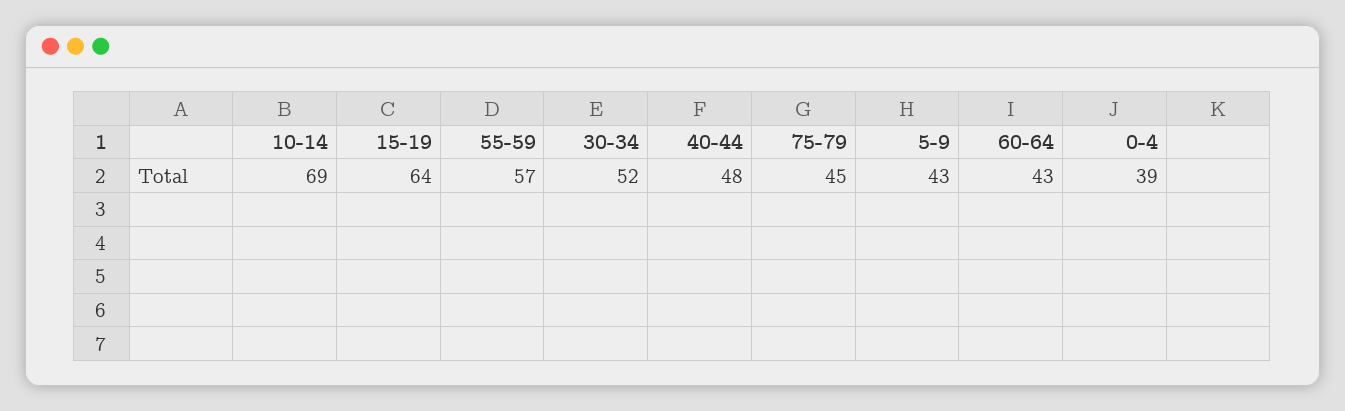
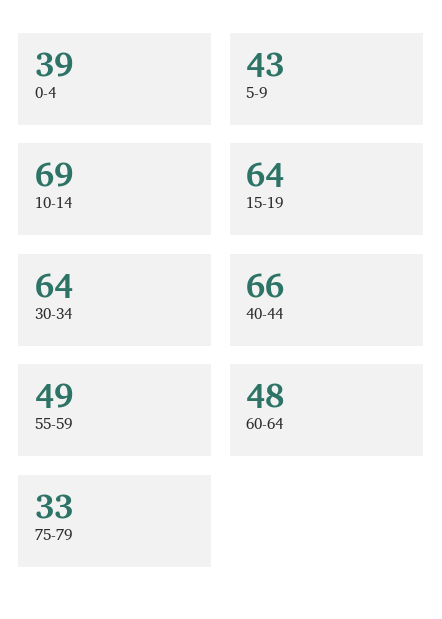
  {
    "10-14": 69,
    "15-19": 64,
-   "55-59": 57,
+   "55-59": 49,
-   "30-34": 52,
+   "30-34": 64,
-   "40-44": 48,
+   "40-44": 66,
-   "75-79": 45,
+   "75-79": 33,
    "5-9": 43,
-   "60-64": 43,
+   "60-64": 48,
    "0-4": 39
  }

